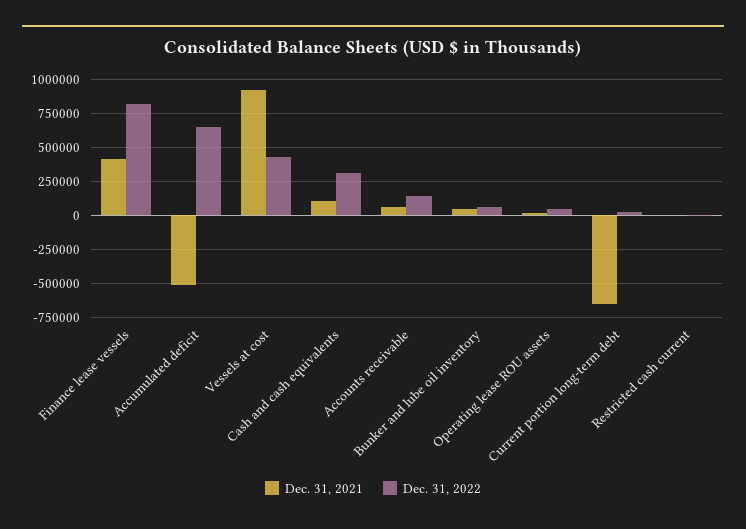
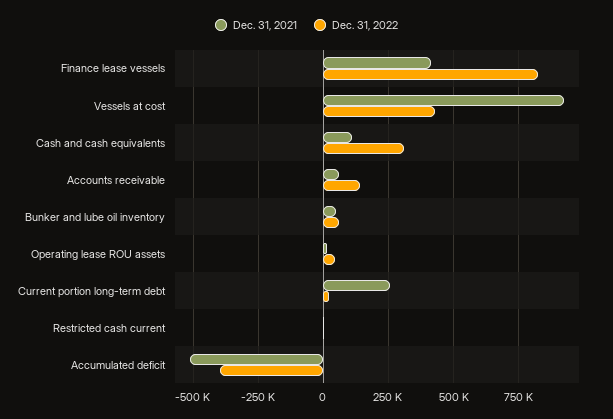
  {
    "Dec. 31, 2021": {
      "Finance lease vessels": 400000,
      "Accumulated deficit": -525000,
      "Vessels at cost": 925000,
      "Cash and cash equivalents": 100000,
      "Accounts receivable": 50000,
      "Bunker and lube oil inventory": 50000,
      "Operating lease ROU assets": 25000,
-     "Current portion long-term debt": -650000,
+     "Current portion long-term debt": 250000,
      "Restricted cash current": 0
    },
    "Dec. 31, 2022": {
      "Finance lease vessels": 825000,
-     "Accumulated deficit": 650000,
+     "Accumulated deficit": -400000,
      "Vessels at cost": 425000,
      "Cash and cash equivalents": 300000,
      "Accounts receivable": 150000,
      "Bunker and lube oil inventory": 50000,
      "Operating lease ROU assets": 50000,
      "Current portion long-term debt": 25000,
      "Restricted cash current": 0
    }
  }

